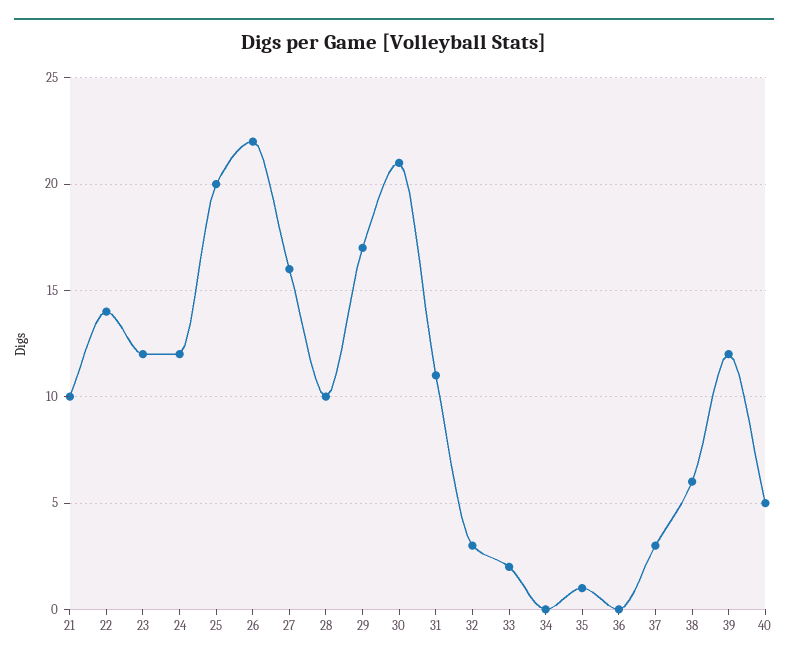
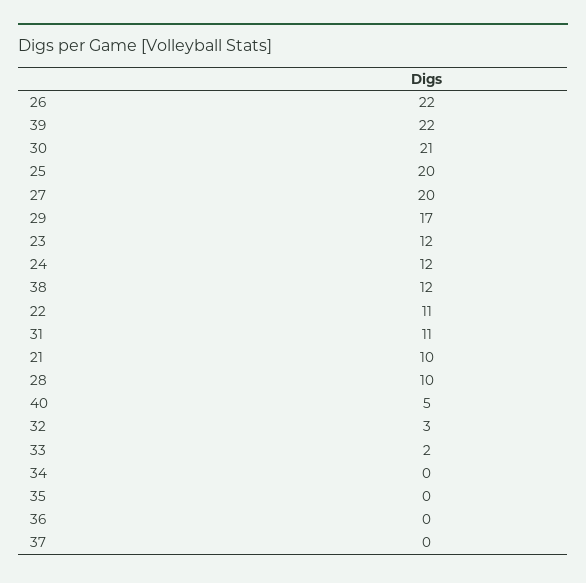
  {
    "21": 10,
-   "22": 14,
+   "22": 11,
    "23": 12,
    "24": 12,
    "25": 20,
    "26": 22,
-   "27": 16,
+   "27": 20,
    "28": 10,
    "29": 17,
    "30": 21,
    "31": 11,
    "32": 3,
    "33": 2,
    "34": 0,
-   "35": 1,
+   "35": 0,
    "36": 0,
-   "37": 3,
+   "37": 0,
-   "38": 6,
+   "38": 12,
-   "39": 12,
+   "39": 22,
    "40": 5
  }

